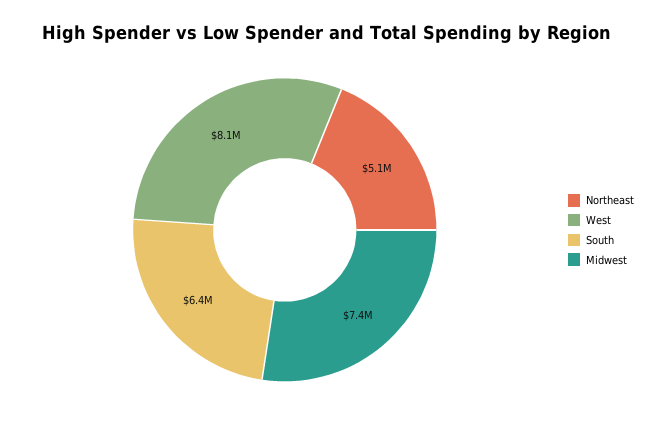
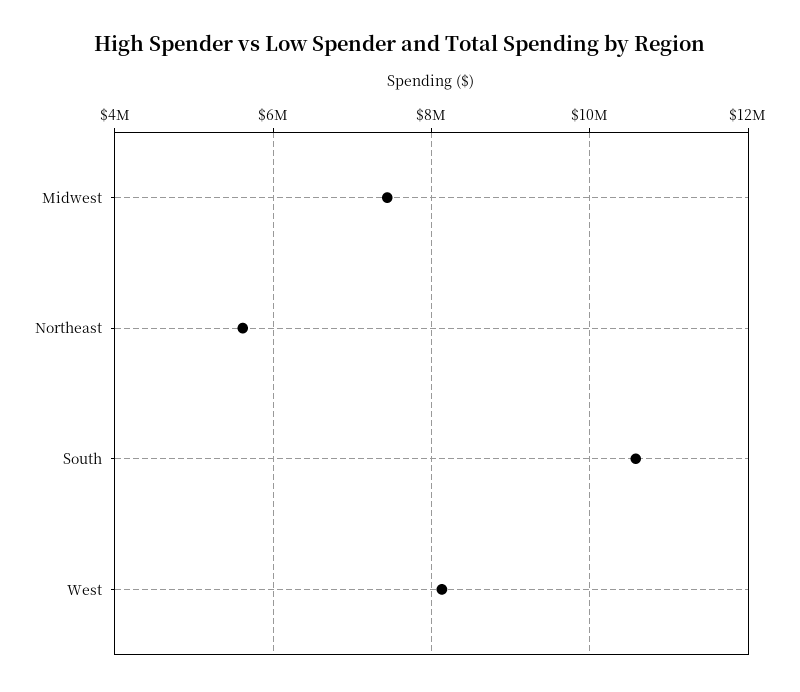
  {
-   "Northeast": 5100000,
+   "Northeast": 5600000,
    "West": 8100000,
-   "South": 6400000,
+   "South": 10600000,
    "Midwest": 7400000
  }

